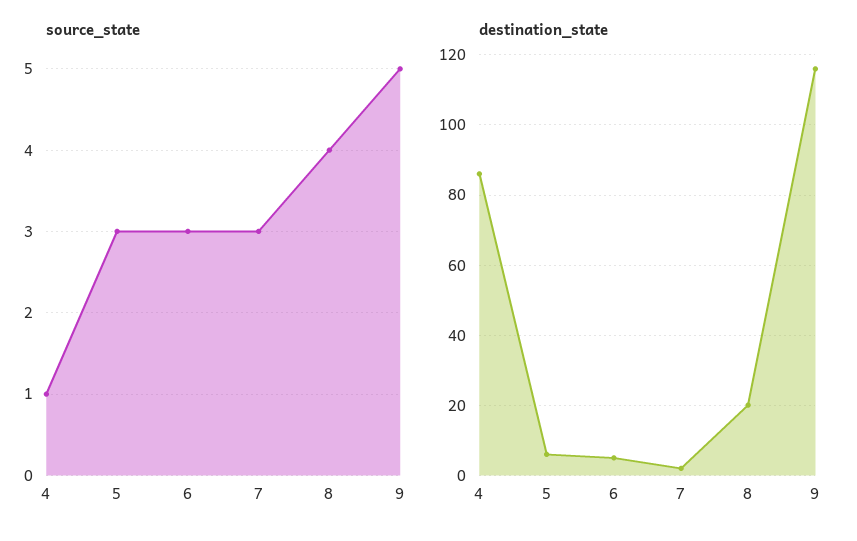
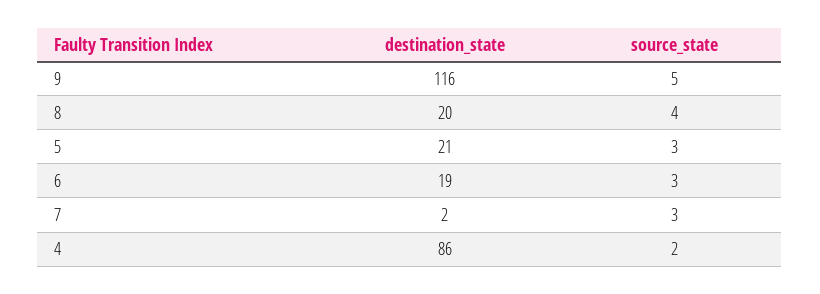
  {
    "source_state": {
-     "4": 1,
+     "4": 2,
      "5": 3,
      "6": 3,
      "7": 3,
      "8": 4,
      "9": 5
    },
    "destination_state": {
      "4": 86,
-     "5": 5,
+     "5": 21,
-     "6": 5,
+     "6": 19,
      "7": 2,
      "8": 20,
      "9": 116
    }
  }

